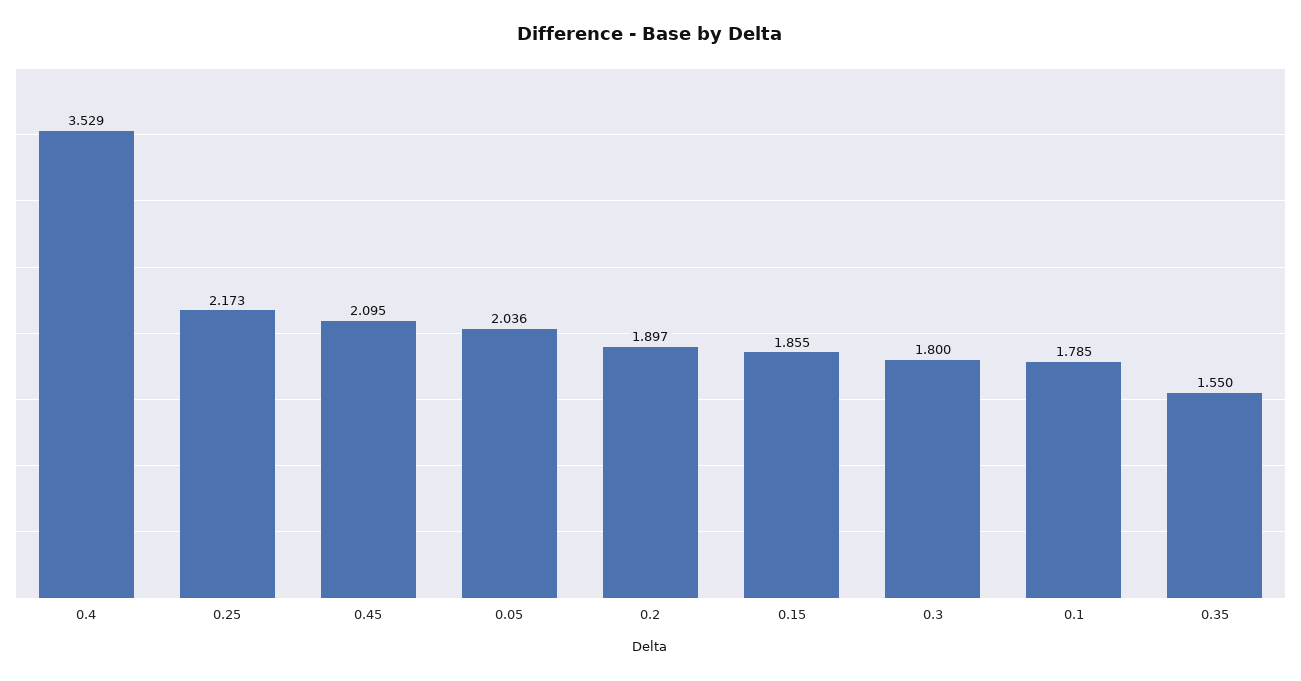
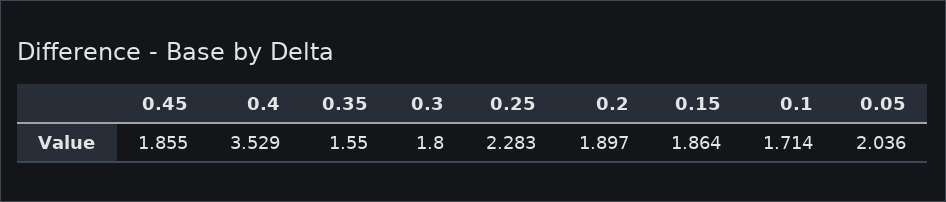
  {
    "0.4": 3.529,
-   "0.25": 2.173,
+   "0.25": 2.283,
-   "0.45": 2.095,
+   "0.45": 1.855,
    "0.05": 2.036,
    "0.2": 1.897,
-   "0.15": 1.855,
+   "0.15": 1.864,
    "0.3": 1.8,
-   "0.1": 1.785,
+   "0.1": 1.714,
    "0.35": 1.55
  }

